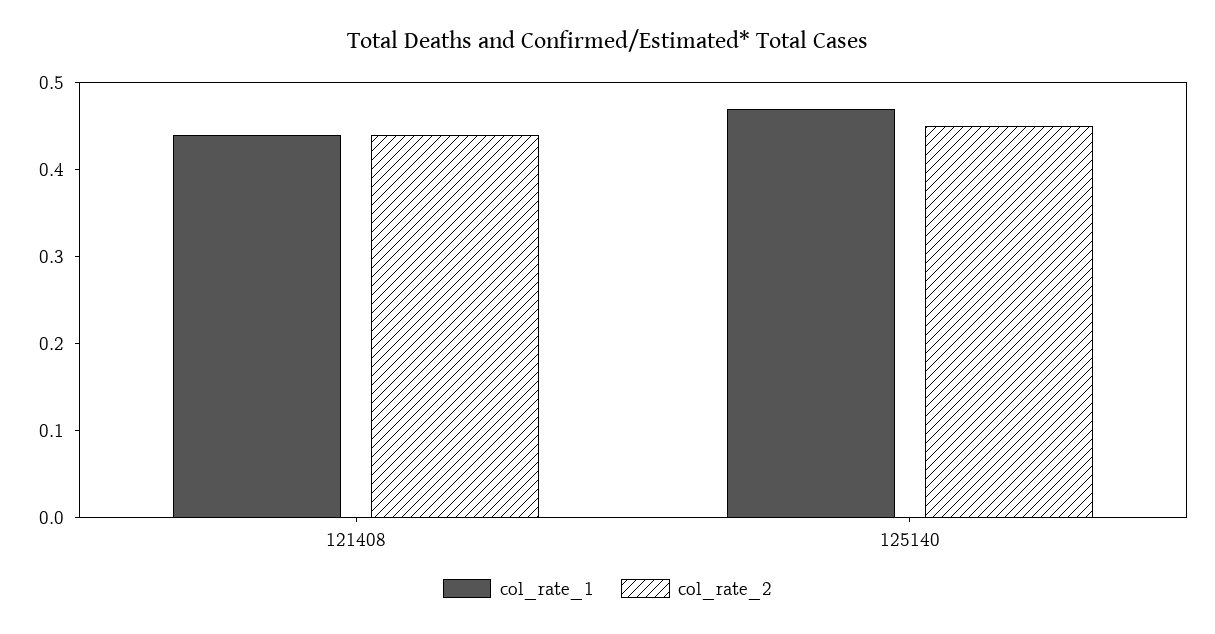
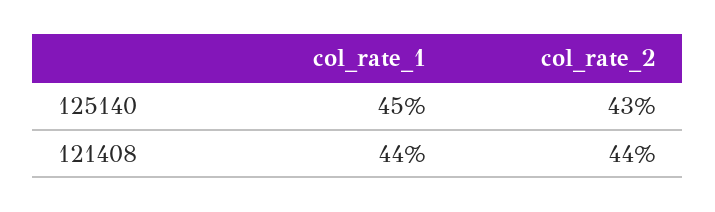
  {
    "col_rate_1": {
      "121408": 0.44,
-     "125140": 0.47
+     "125140": 0.45
    },
    "col_rate_2": {
      "121408": 0.44,
-     "125140": 0.45
+     "125140": 0.43
    }
  }

